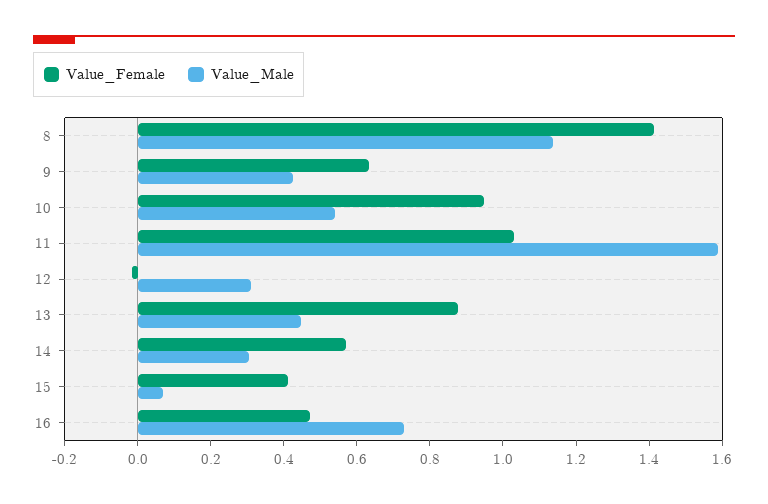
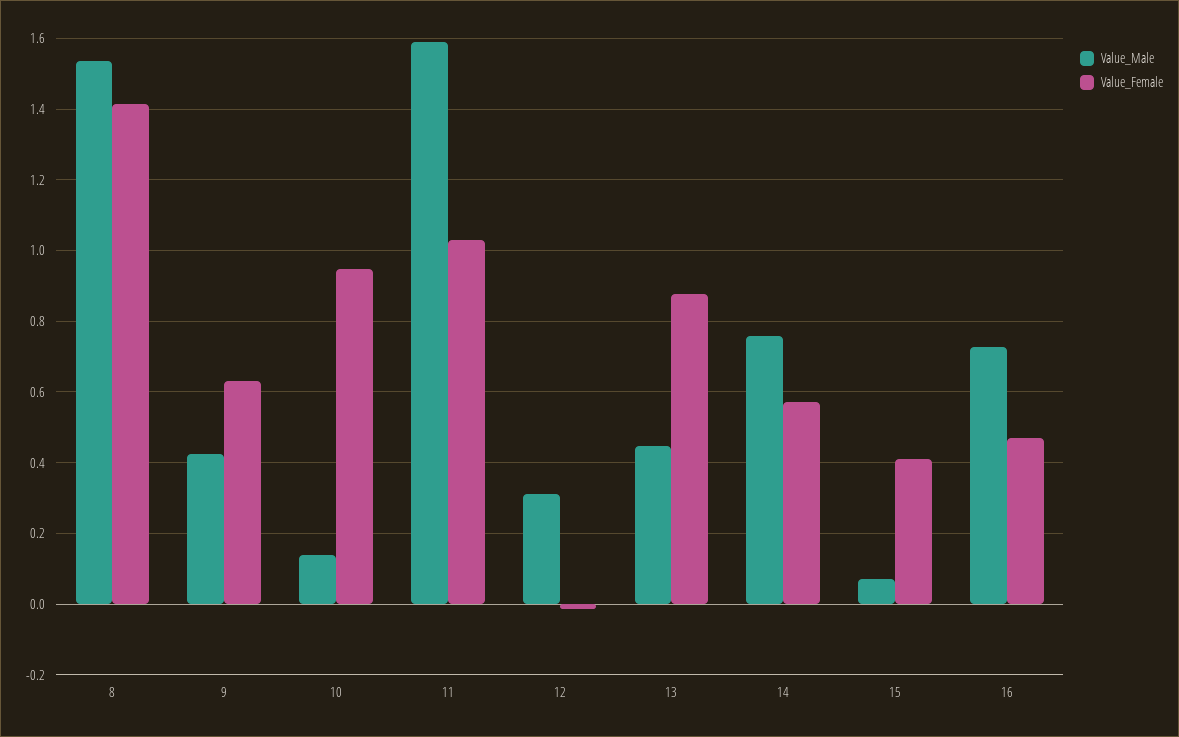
  {
    "Value_Female": {
      "8": 1.42,
      "9": 0.64,
      "10": 0.94,
      "11": 1.04,
      "12": -0.02,
      "13": 0.88,
      "14": 0.58,
      "15": 0.42,
      "16": 0.48
    },
    "Value_Male": {
-     "8": 1.15,
+     "8": 1.54,
      "9": 0.42,
-     "10": 0.55,
+     "10": 0.14,
      "11": 1.58,
      "12": 0.32,
      "13": 0.44,
-     "14": 0.3,
+     "14": 0.76,
      "15": 0.08,
      "16": 0.72
    }
  }

